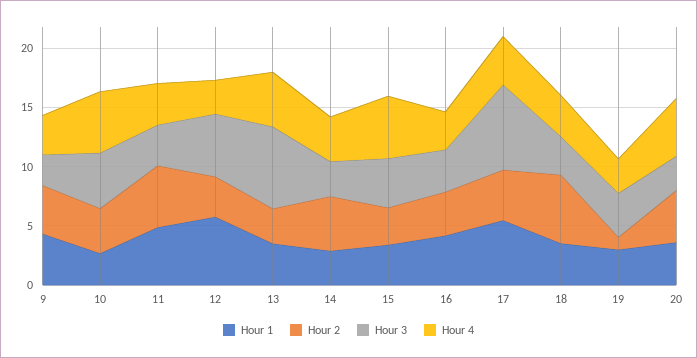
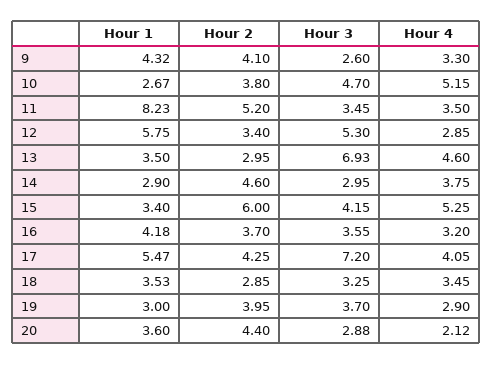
  {
    "Hour 1": {
      "9": 4.32,
      "10": 2.67,
-     "11": 5,
+     "11": 8.23,
      "12": 5.75,
      "13": 3.5,
      "14": 2.9,
      "15": 3.4,
      "16": 4.18,
      "17": 5.47,
      "18": 3.53,
      "19": 3,
      "20": 3.6
    },
    "Hour 2": {
      "9": 4.1,
      "10": 3.8,
      "11": 5.2,
      "12": 3.4,
      "13": 2.95,
      "14": 4.6,
-     "15": 3,
+     "15": 6,
      "16": 3.7,
      "17": 4.25,
-     "18": 6,
+     "18": 2.85,
-     "19": 1,
+     "19": 3.95,
      "20": 4.4
    },
    "Hour 3": {
      "9": 2.6,
      "10": 4.7,
      "11": 3.45,
      "12": 5.3,
      "13": 6.93,
      "14": 2.95,
      "15": 4.15,
      "16": 3.55,
      "17": 7.2,
      "18": 3.25,
      "19": 3.7,
      "20": 2.88
    },
    "Hour 4": {
      "9": 3.3,
      "10": 5.15,
      "11": 3.5,
      "12": 2.85,
      "13": 4.6,
      "14": 3.75,
      "15": 5.25,
      "16": 3.2,
      "17": 4.05,
      "18": 3.45,
      "19": 2.9,
-     "20": 5
+     "20": 2.12
    }
  }

